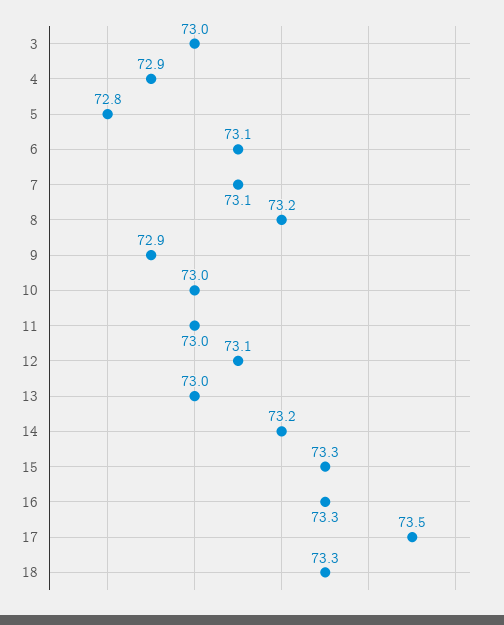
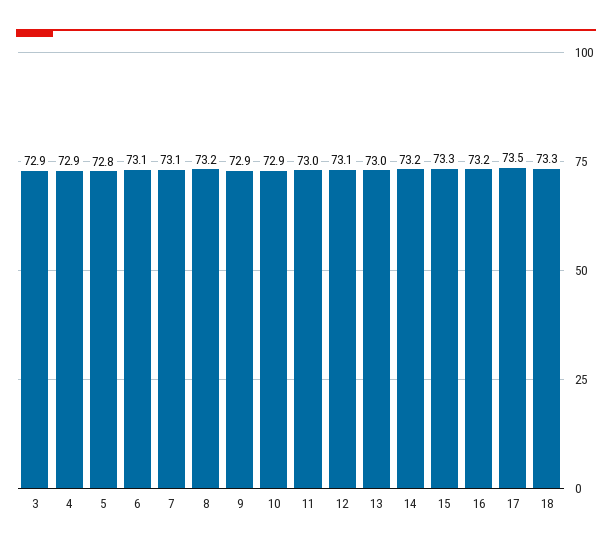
  {
-   "3": 73,
+   "3": 72.9,
    "4": 72.9,
    "5": 72.8,
    "6": 73.1,
    "7": 73.1,
    "8": 73.2,
    "9": 72.9,
-   "10": 73,
+   "10": 72.9,
    "11": 73,
    "12": 73.1,
    "13": 73,
    "14": 73.2,
    "15": 73.3,
-   "16": 73.3,
+   "16": 73.2,
    "17": 73.5,
    "18": 73.3
  }

